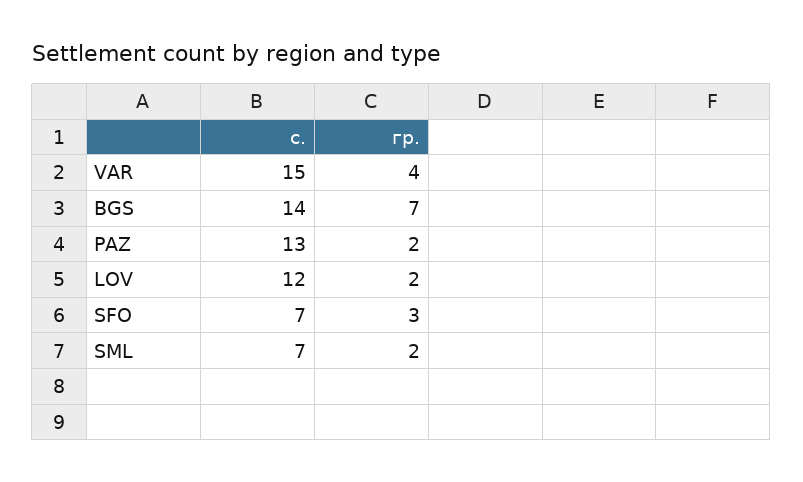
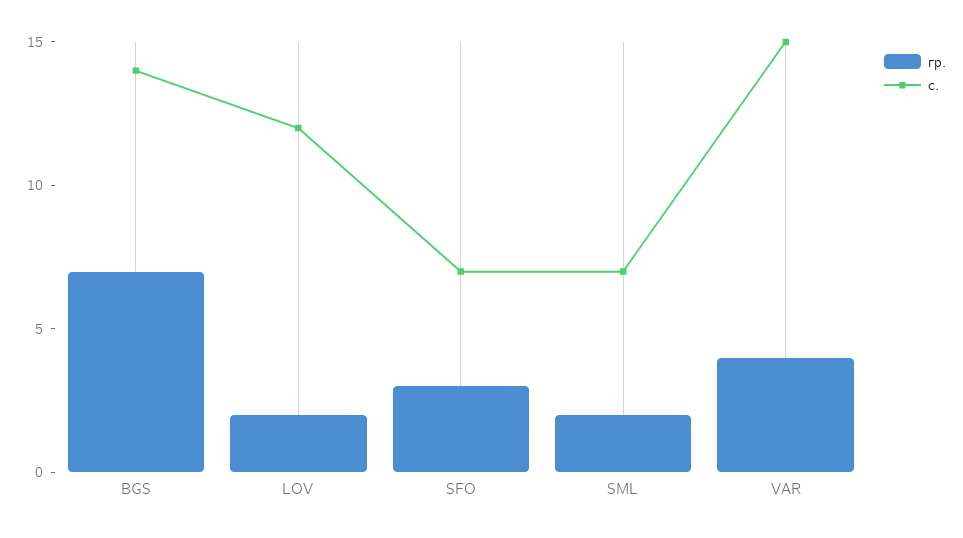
  {
    "с.": {
      "VAR": 15,
      "BGS": 14,
-     "PAZ": 13,
      "LOV": 12,
      "SFO": 7,
      "SML": 7
    },
    "гр.": {
      "VAR": 4,
      "BGS": 7,
-     "PAZ": 2,
      "LOV": 2,
      "SFO": 3,
      "SML": 2
    }
  }

